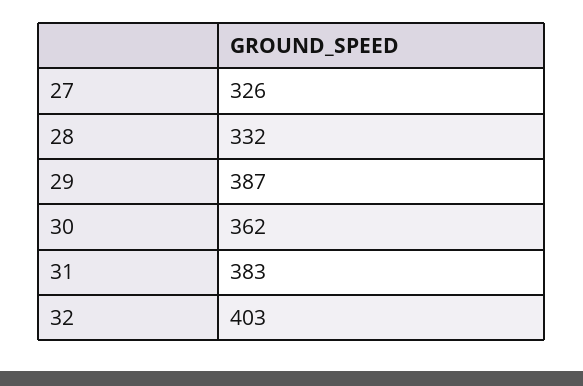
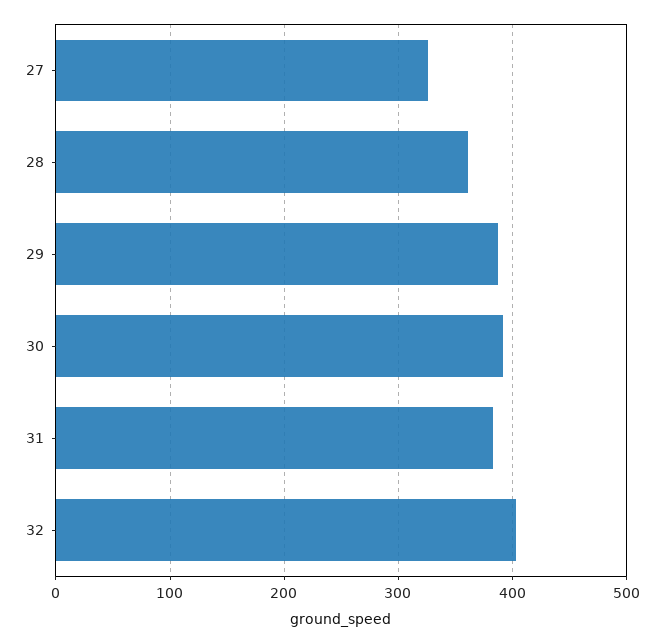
  {
    "27": 326,
-   "28": 332,
+   "28": 360,
    "29": 387,
-   "30": 362,
+   "30": 390,
    "31": 383,
    "32": 403
  }

